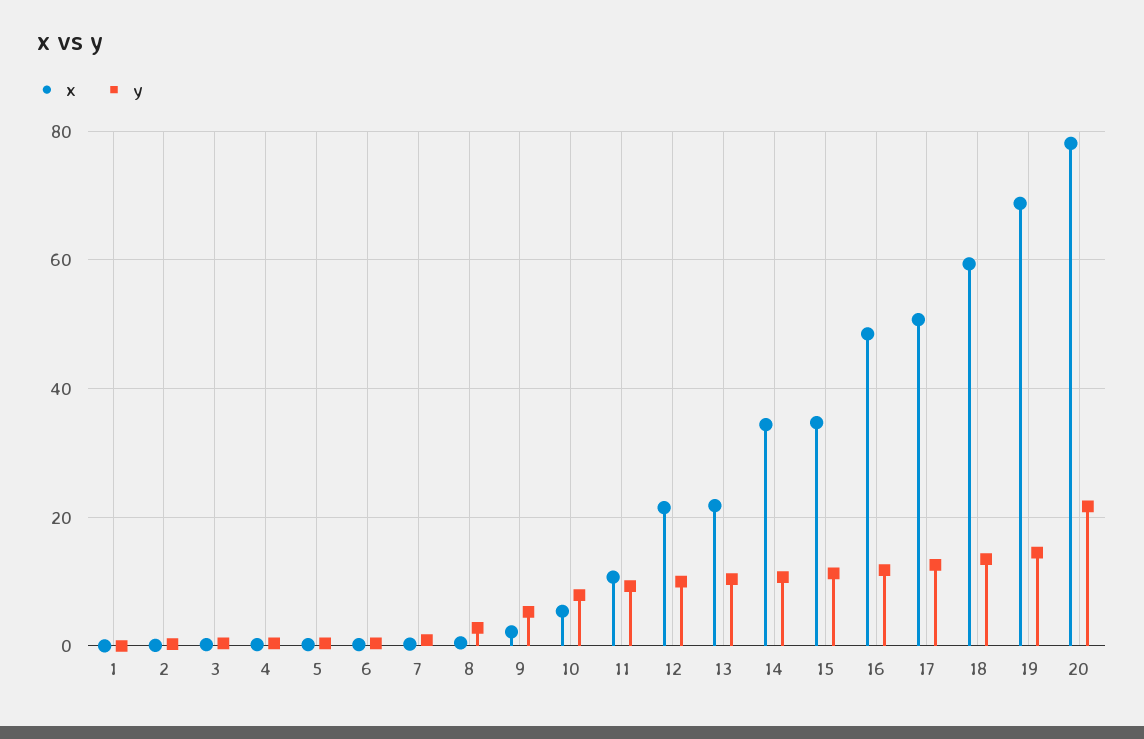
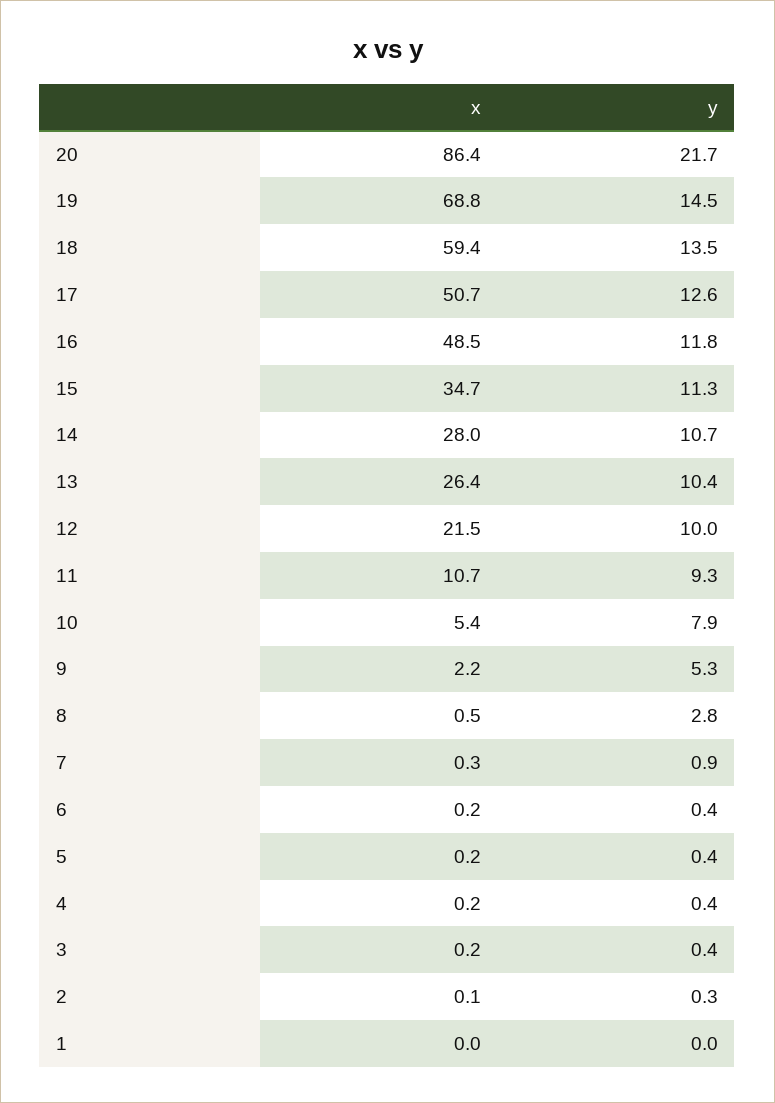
  {
    "x": {
      "1": 0,
      "2": 0.1,
      "3": 0.2,
      "4": 0.2,
      "5": 0.2,
      "6": 0.2,
      "7": 0.3,
      "8": 0.5,
      "9": 2.2,
      "10": 5.4,
      "11": 10.7,
      "12": 21.5,
-     "13": 22,
+     "13": 26.4,
-     "14": 34,
+     "14": 28,
      "15": 34.7,
      "16": 48.5,
      "17": 50.7,
      "18": 59.4,
      "19": 68.8,
-     "20": 78
+     "20": 86.4
    },
    "y": {
      "1": 0,
      "2": 0.3,
      "3": 0.4,
      "4": 0.4,
      "5": 0.4,
      "6": 0.4,
      "7": 0.9,
      "8": 2.8,
      "9": 5.3,
      "10": 7.9,
      "11": 9.3,
      "12": 10,
      "13": 10.4,
      "14": 10.7,
      "15": 11.3,
      "16": 11.8,
      "17": 12.6,
      "18": 13.5,
      "19": 14.5,
      "20": 21.7
    }
  }

